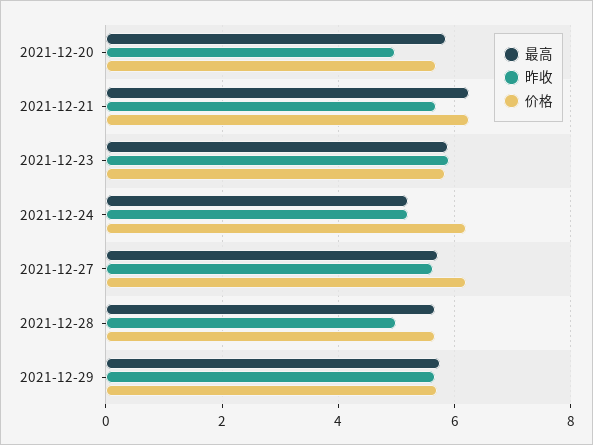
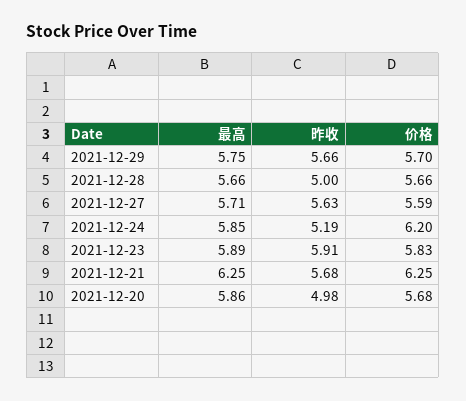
  {
    "最高": {
      "2021-12-20": 5.86,
      "2021-12-21": 6.25,
      "2021-12-23": 5.89,
-     "2021-12-24": 5.2,
+     "2021-12-24": 5.85,
      "2021-12-27": 5.71,
      "2021-12-28": 5.66,
      "2021-12-29": 5.75
    },
    "昨收": {
      "2021-12-20": 4.98,
      "2021-12-21": 5.68,
      "2021-12-23": 5.91,
      "2021-12-24": 5.19,
      "2021-12-27": 5.63,
      "2021-12-28": 5,
      "2021-12-29": 5.66
    },
    "价格": {
      "2021-12-20": 5.68,
      "2021-12-21": 6.25,
      "2021-12-23": 5.83,
      "2021-12-24": 6.2,
-     "2021-12-27": 6.2,
+     "2021-12-27": 5.59,
      "2021-12-28": 5.66,
      "2021-12-29": 5.7
    }
  }

